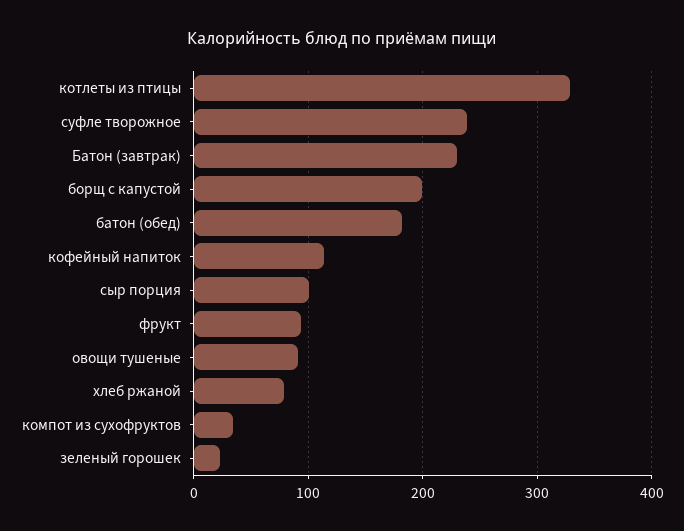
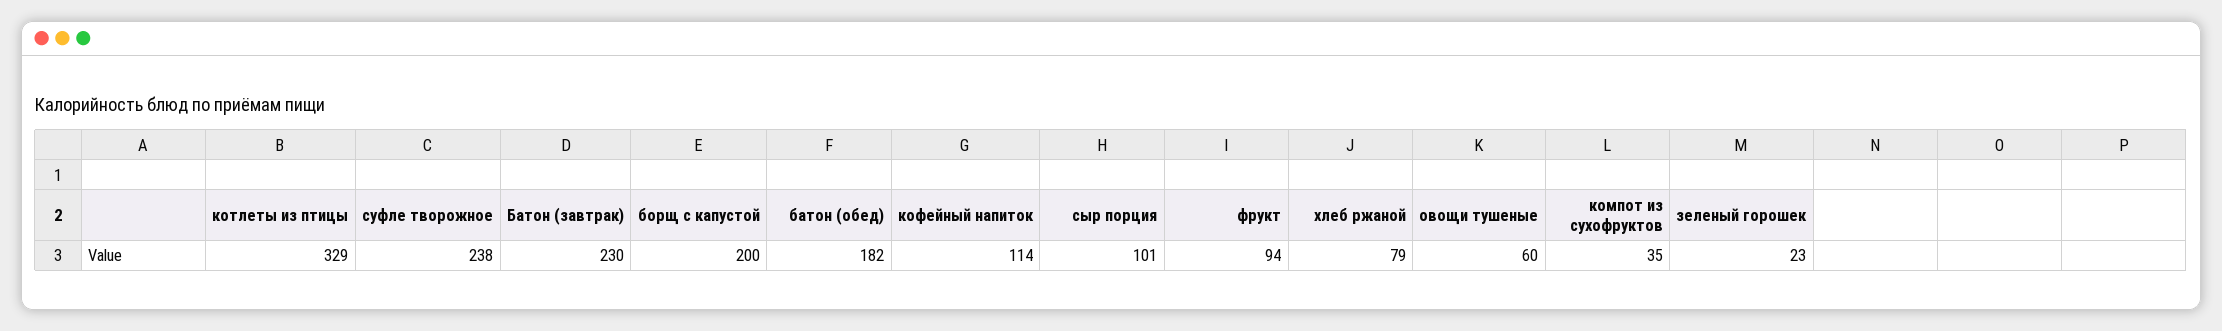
  {
    "котлеты из птицы": 329,
    "суфле творожное": 238,
    "Батон (завтрак)": 230,
    "борщ с капустой": 200,
    "батон (обед)": 182,
    "кофейный напиток": 114,
    "сыр порция": 101,
    "фрукт": 94,
-   "овощи тушеные": 90,
+   "овощи тушеные": 60,
    "хлеб ржаной": 79,
    "компот из сухофруктов": 35,
    "зеленый горошек": 23
  }

